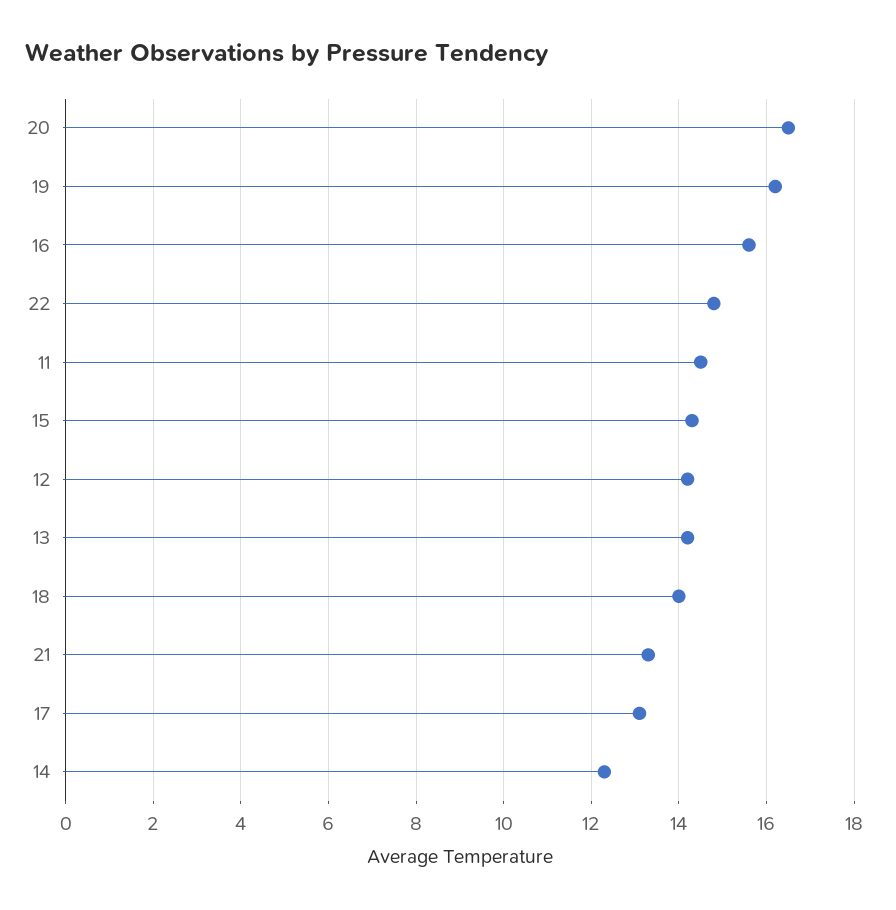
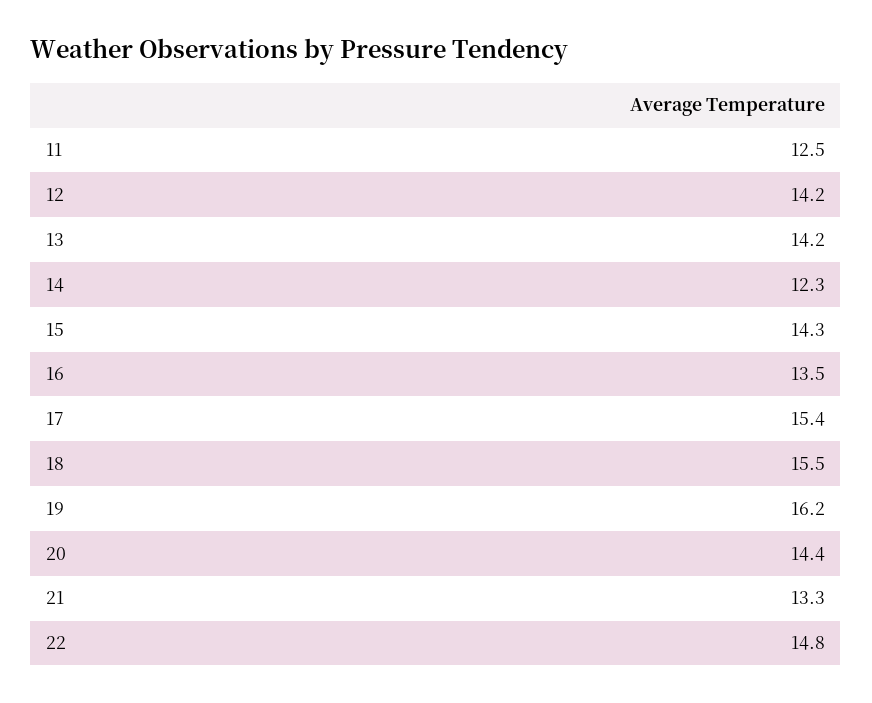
  {
-   "20": 16.5,
+   "20": 14.4,
    "19": 16.2,
-   "16": 15.5,
+   "16": 13.5,
    "22": 14.8,
-   "11": 14.5,
+   "11": 12.5,
    "15": 14.3,
    "12": 14.2,
    "13": 14.2,
-   "18": 14,
+   "18": 15.5,
    "21": 13.3,
-   "17": 13,
+   "17": 15.4,
    "14": 12.3
  }

